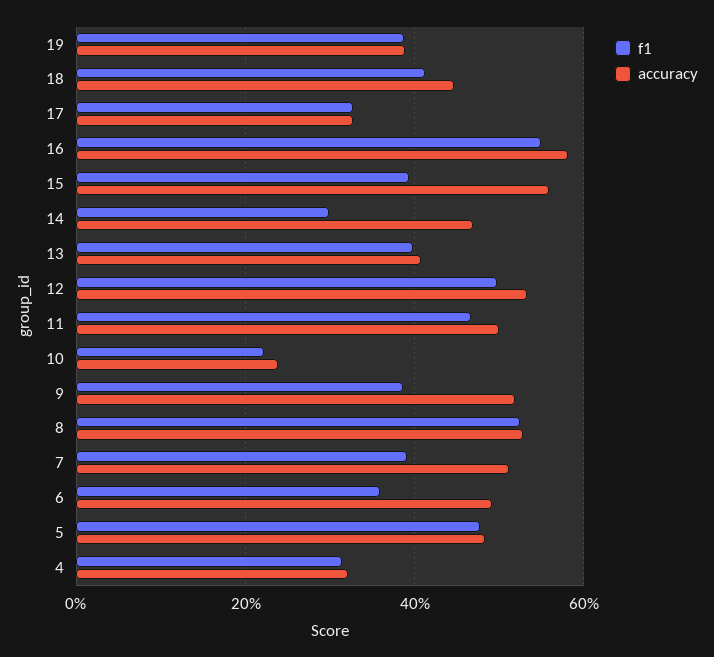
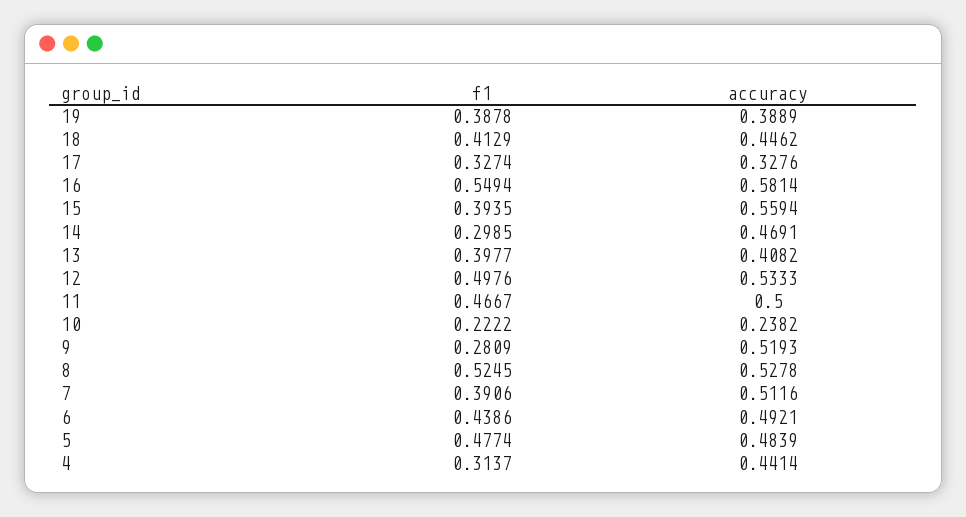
  {
    "f1": {
      "19": 0.3878,
      "18": 0.4129,
      "17": 0.3274,
      "16": 0.5494,
      "15": 0.3935,
      "14": 0.2985,
      "13": 0.3977,
      "12": 0.4976,
      "11": 0.4667,
      "10": 0.2222,
-     "9": 0.38,
+     "9": 0.2809,
      "8": 0.5245,
      "7": 0.3906,
-     "6": 0.36,
+     "6": 0.4386,
      "5": 0.4774,
      "4": 0.3137
    },
    "accuracy": {
      "19": 0.3889,
      "18": 0.4462,
      "17": 0.3276,
      "16": 0.5814,
      "15": 0.5594,
      "14": 0.4691,
      "13": 0.4082,
      "12": 0.5333,
      "11": 0.5,
      "10": 0.2382,
      "9": 0.5193,
      "8": 0.5278,
      "7": 0.5116,
      "6": 0.4921,
      "5": 0.4839,
-     "4": 0.32
+     "4": 0.4414
    }
  }

